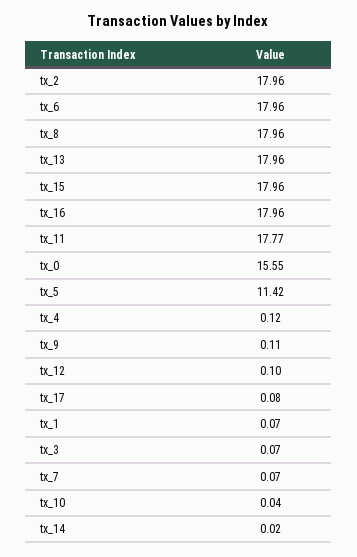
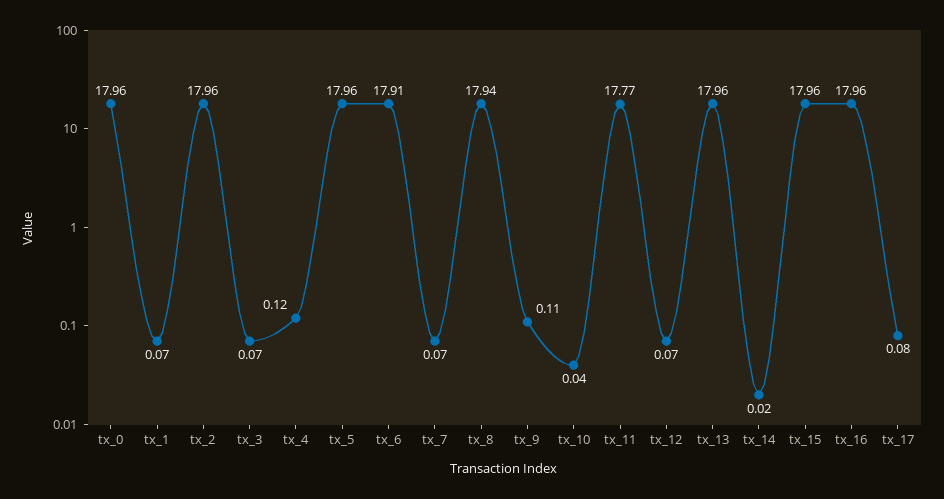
  {
    "tx_2": 17.96,
-   "tx_6": 17.96,
+   "tx_6": 17.91,
-   "tx_8": 17.96,
+   "tx_8": 17.94,
    "tx_13": 17.96,
    "tx_15": 17.96,
    "tx_16": 17.96,
    "tx_11": 17.77,
-   "tx_0": 15.55,
+   "tx_0": 17.96,
-   "tx_5": 11.42,
+   "tx_5": 17.96,
    "tx_4": 0.12,
    "tx_9": 0.11,
-   "tx_12": 0.1,
+   "tx_12": 0.07,
    "tx_17": 0.08,
    "tx_1": 0.07,
    "tx_3": 0.07,
    "tx_7": 0.07,
    "tx_10": 0.04,
    "tx_14": 0.02
  }

